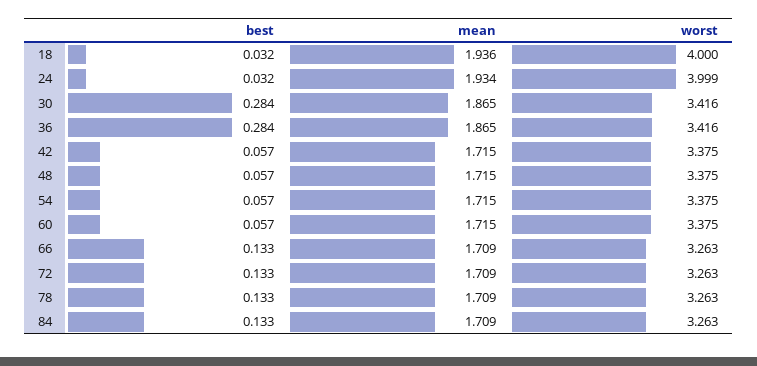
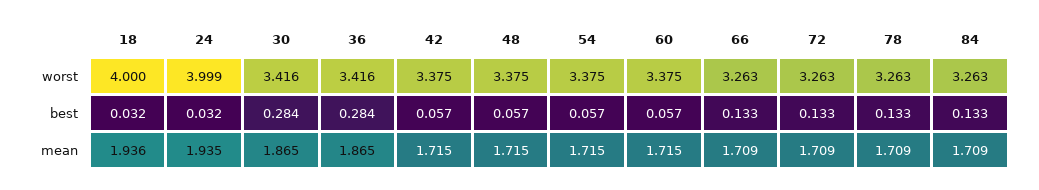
  {
    "best": {
      "18": 0.032,
      "24": 0.032,
      "30": 0.284,
      "36": 0.284,
      "42": 0.057,
      "48": 0.057,
      "54": 0.057,
      "60": 0.057,
      "66": 0.133,
      "72": 0.133,
      "78": 0.133,
      "84": 0.133
    },
    "mean": {
      "18": 1.936,
-     "24": 1.934,
+     "24": 1.935,
      "30": 1.865,
      "36": 1.865,
      "42": 1.715,
      "48": 1.715,
      "54": 1.715,
      "60": 1.715,
      "66": 1.709,
      "72": 1.709,
      "78": 1.709,
      "84": 1.709
    },
    "worst": {
      "18": 4,
      "24": 3.999,
      "30": 3.416,
      "36": 3.416,
      "42": 3.375,
      "48": 3.375,
      "54": 3.375,
      "60": 3.375,
      "66": 3.263,
      "72": 3.263,
      "78": 3.263,
      "84": 3.263
    }
  }

